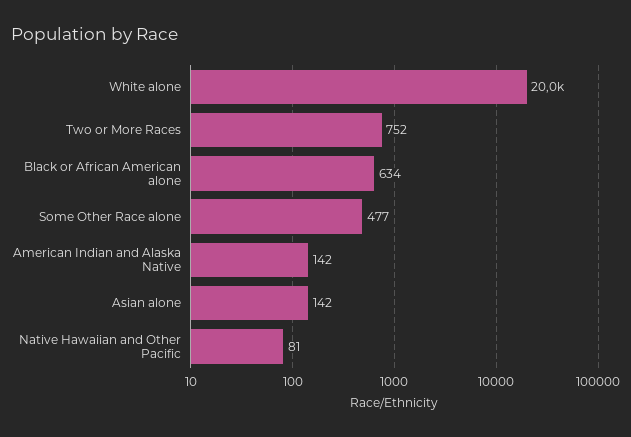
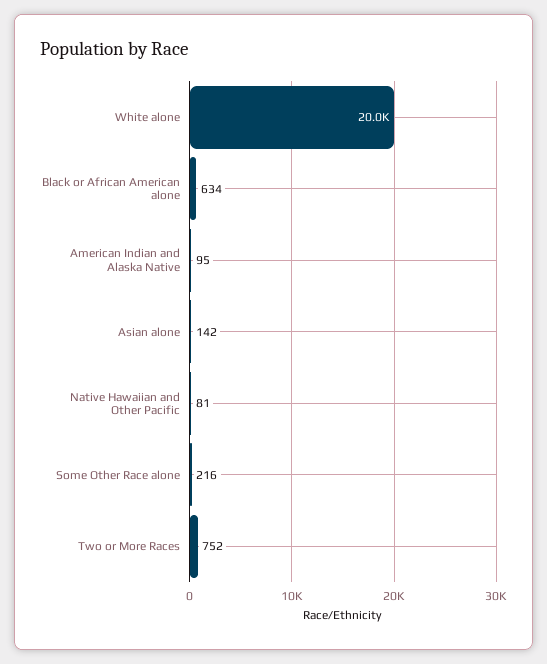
  {
    "White alone": 20000,
    "Two or More Races": 752,
    "Black or African American alone": 634,
-   "Some Other Race alone": 477,
+   "Some Other Race alone": 216,
-   "American Indian and Alaska Native": 142,
+   "American Indian and Alaska Native": 95,
    "Asian alone": 142,
    "Native Hawaiian and Other Pacific": 81
  }

